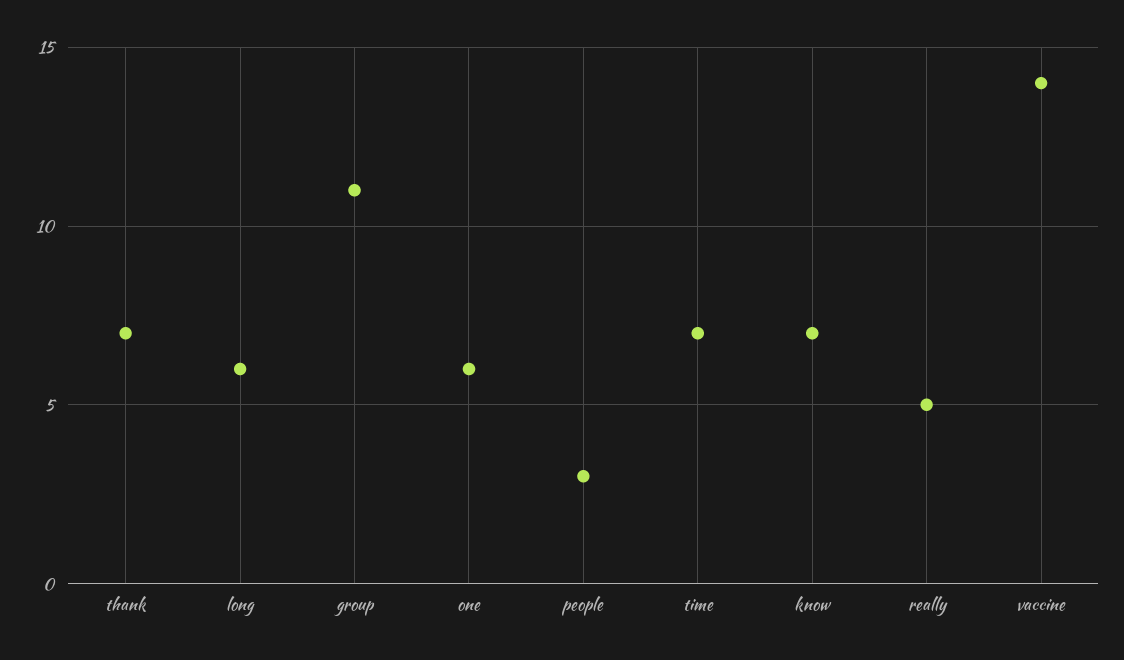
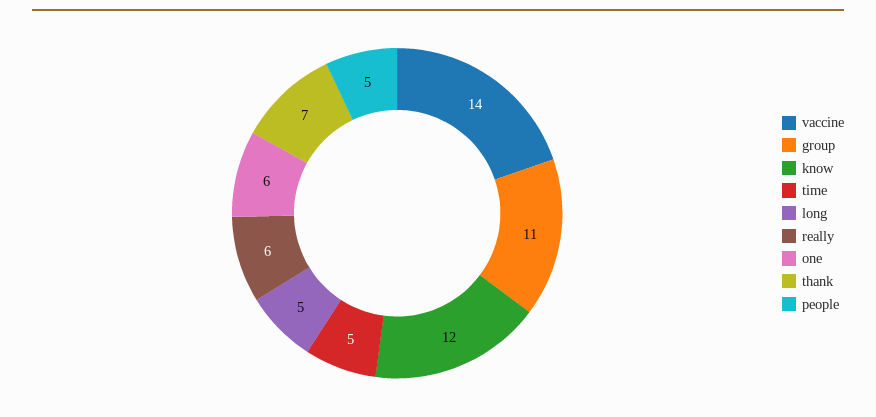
  {
    "thank": 7,
-   "long": 6,
+   "long": 5,
    "group": 11,
    "one": 6,
-   "people": 3,
+   "people": 5,
-   "time": 7,
+   "time": 5,
-   "know": 7,
+   "know": 12,
-   "really": 5,
+   "really": 6,
    "vaccine": 14
  }

